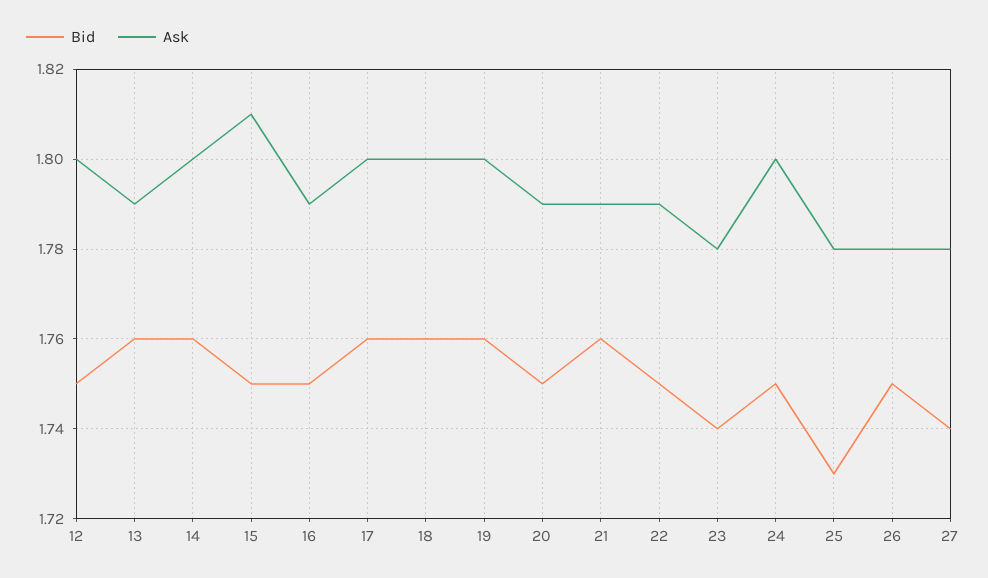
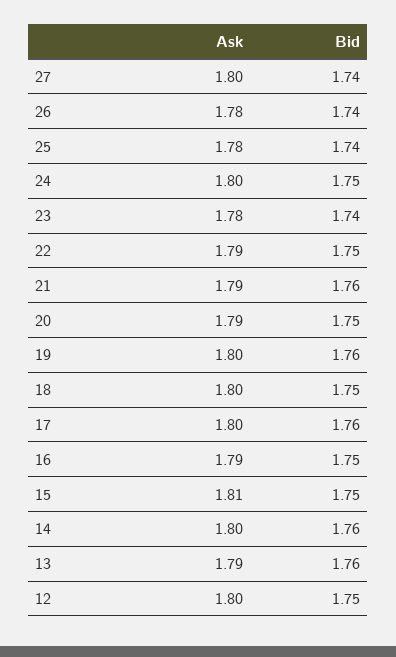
  {
    "Bid": {
      "12": 1.75,
      "13": 1.76,
      "14": 1.76,
      "15": 1.75,
      "16": 1.75,
      "17": 1.76,
-     "18": 1.76,
+     "18": 1.75,
      "19": 1.76,
      "20": 1.75,
      "21": 1.76,
      "22": 1.75,
      "23": 1.74,
      "24": 1.75,
-     "25": 1.73,
+     "25": 1.74,
-     "26": 1.75,
+     "26": 1.74,
      "27": 1.74
    },
    "Ask": {
      "12": 1.8,
      "13": 1.79,
      "14": 1.8,
      "15": 1.81,
      "16": 1.79,
      "17": 1.8,
      "18": 1.8,
      "19": 1.8,
      "20": 1.79,
      "21": 1.79,
      "22": 1.79,
      "23": 1.78,
      "24": 1.8,
      "25": 1.78,
      "26": 1.78,
-     "27": 1.78
+     "27": 1.8
    }
  }

